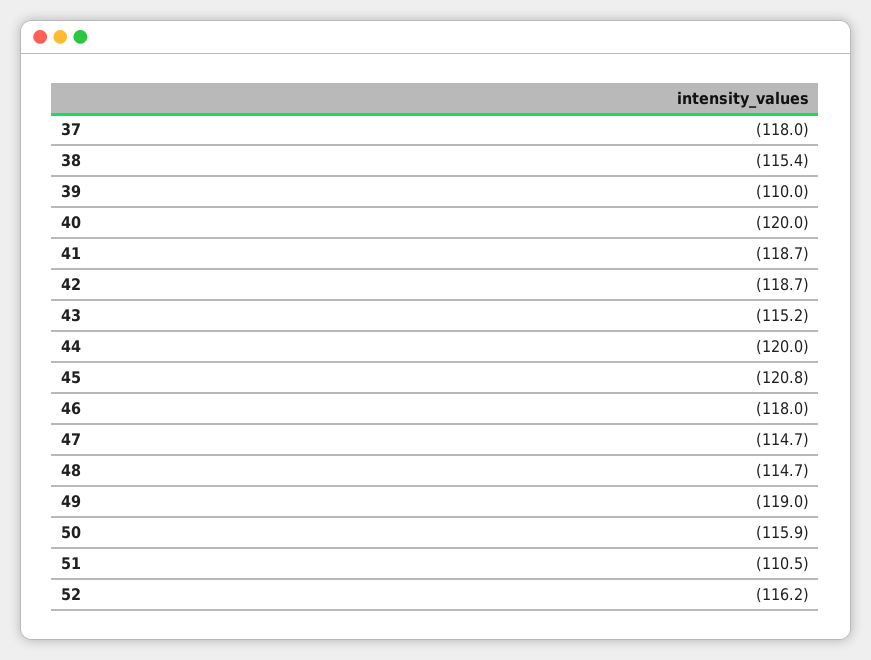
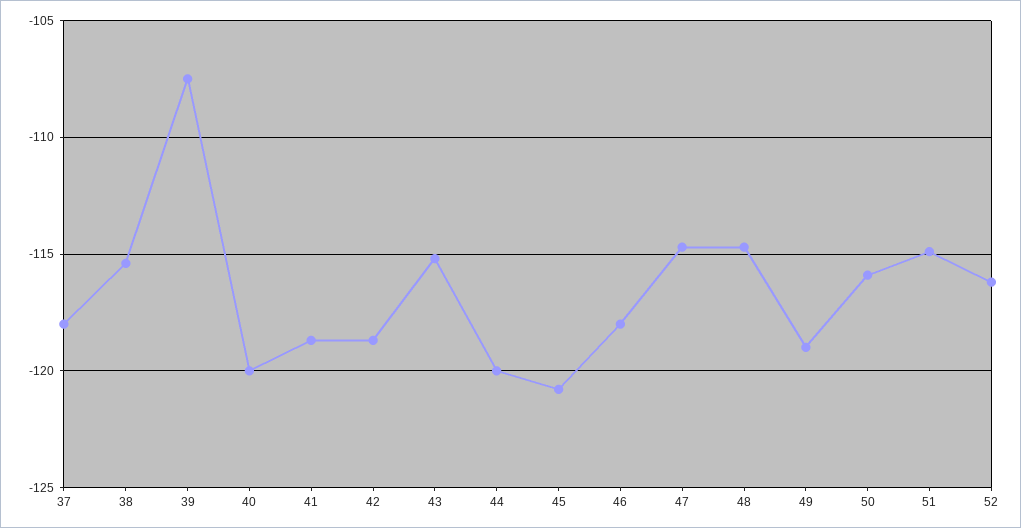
  {
    "37": -118,
    "38": -115.4,
-   "39": -110,
+   "39": -107.5,
    "40": -120,
    "41": -118.7,
    "42": -118.7,
    "43": -115.2,
    "44": -120,
    "45": -120.8,
    "46": -118,
    "47": -114.7,
    "48": -114.7,
    "49": -119,
    "50": -115.9,
-   "51": -110.5,
+   "51": -115,
    "52": -116.2
  }

